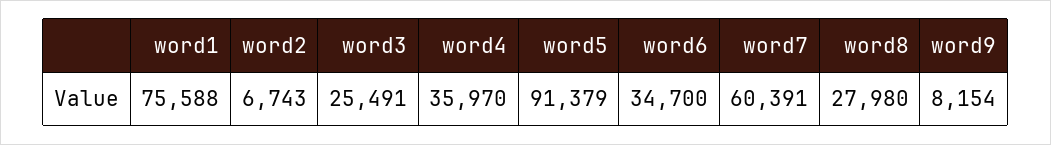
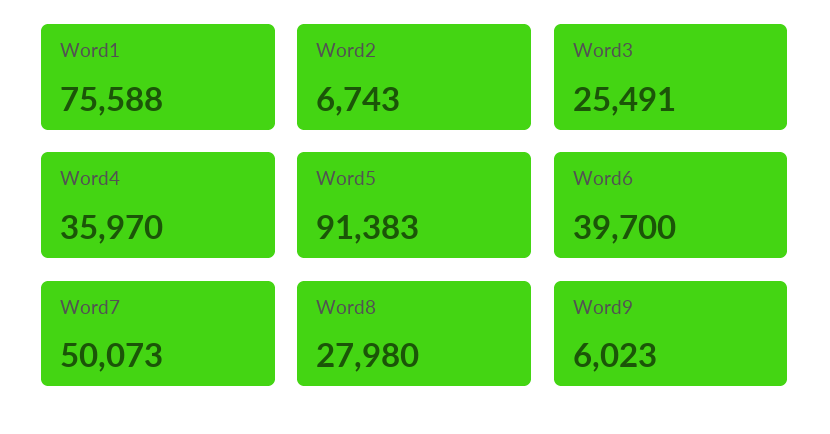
  {
    "word1": 75588,
    "word2": 6743,
    "word3": 25491,
    "word4": 35970,
-   "word5": 91379,
+   "word5": 91383,
-   "word6": 34700,
+   "word6": 39700,
-   "word7": 60391,
+   "word7": 50073,
    "word8": 27980,
-   "word9": 8154
+   "word9": 6023
  }

